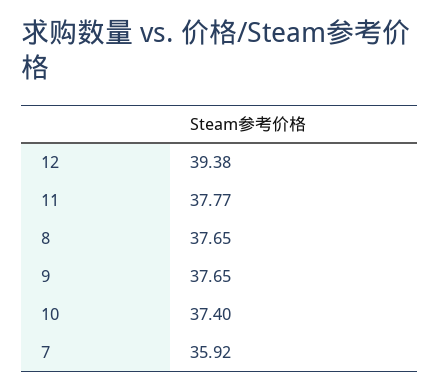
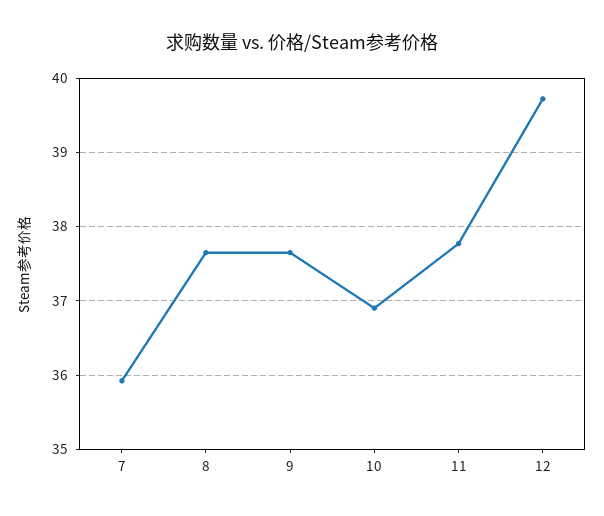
  {
-   "12": 39.38,
+   "12": 39.7,
    "11": 37.77,
    "8": 37.65,
    "9": 37.65,
-   "10": 37.4,
+   "10": 36.9,
    "7": 35.92
  }

